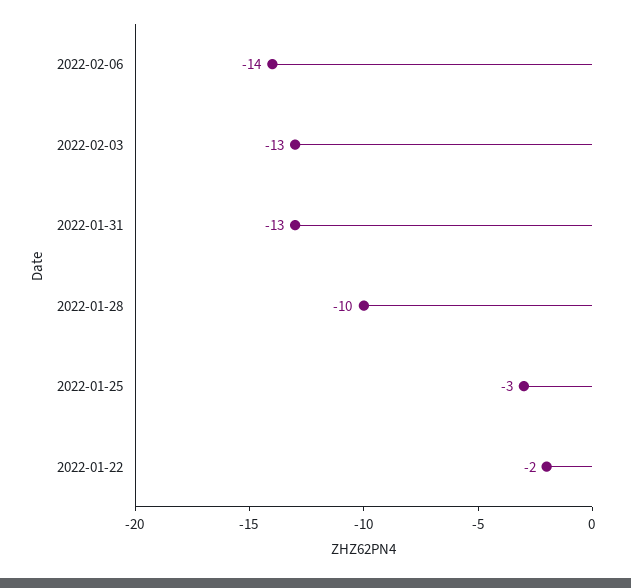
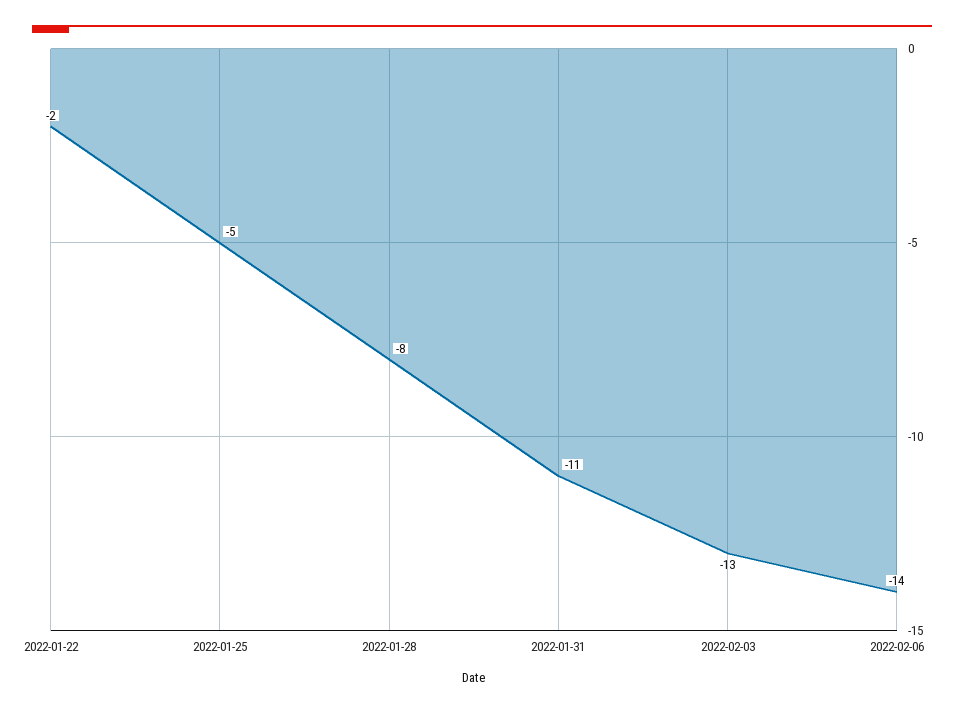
  {
    "2022-02-06": -14,
    "2022-02-03": -13,
-   "2022-01-31": -13,
+   "2022-01-31": -11,
-   "2022-01-28": -10,
+   "2022-01-28": -8,
-   "2022-01-25": -3,
+   "2022-01-25": -5,
    "2022-01-22": -2
  }

